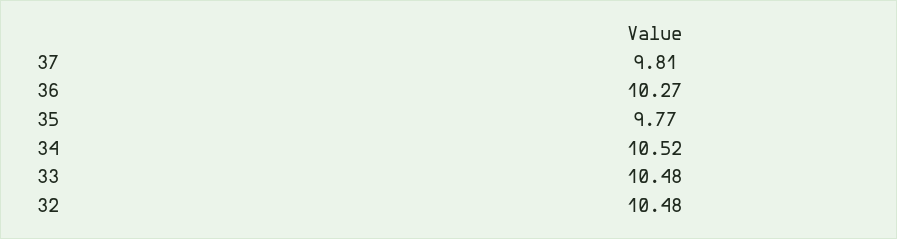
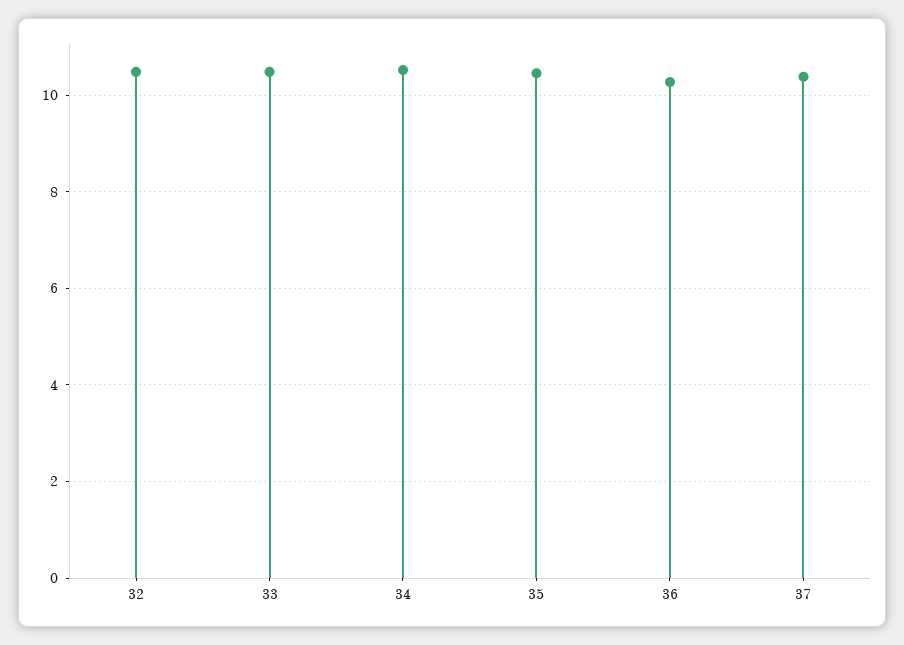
  {
-   "37": 9.81,
+   "37": 10.4,
    "36": 10.27,
-   "35": 9.77,
+   "35": 10.4,
    "34": 10.52,
    "33": 10.48,
    "32": 10.48
  }

